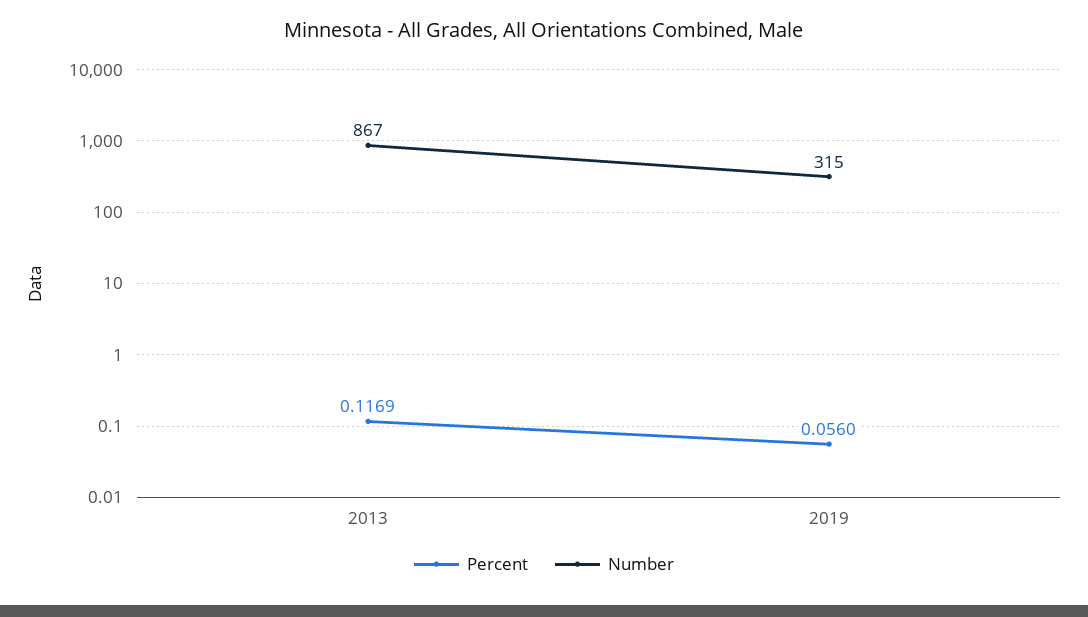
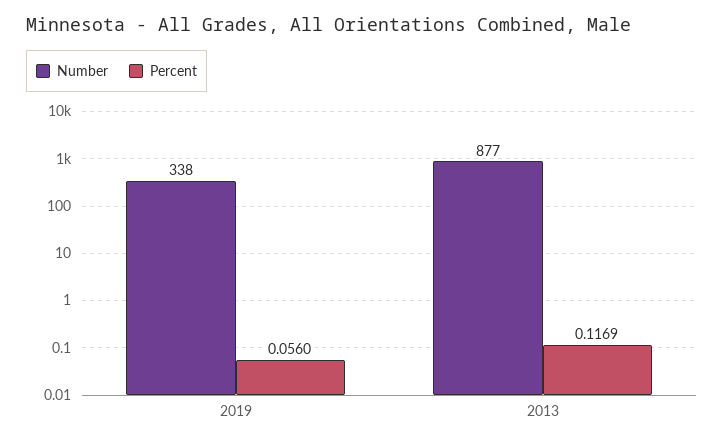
  {
    "Percent": {
      "2013": 0.1169,
      "2019": 0.056
    },
    "Number": {
-     "2013": 867,
+     "2013": 877,
-     "2019": 315
+     "2019": 338
    }
  }

